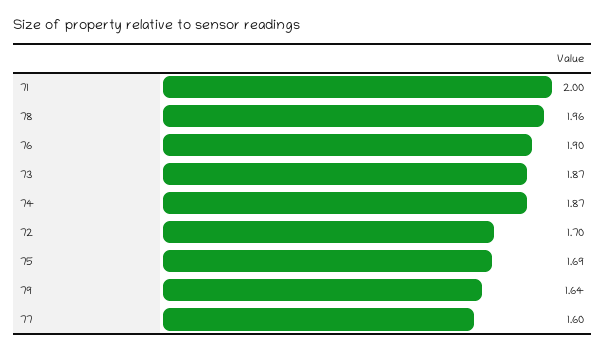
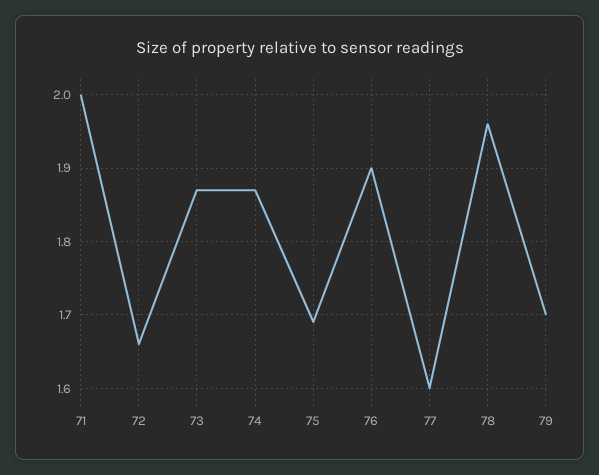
  {
    "71": 2,
    "78": 1.96,
    "76": 1.9,
    "73": 1.87,
    "74": 1.87,
-   "72": 1.7,
+   "72": 1.66,
    "75": 1.69,
-   "79": 1.64,
+   "79": 1.7,
    "77": 1.6
  }

